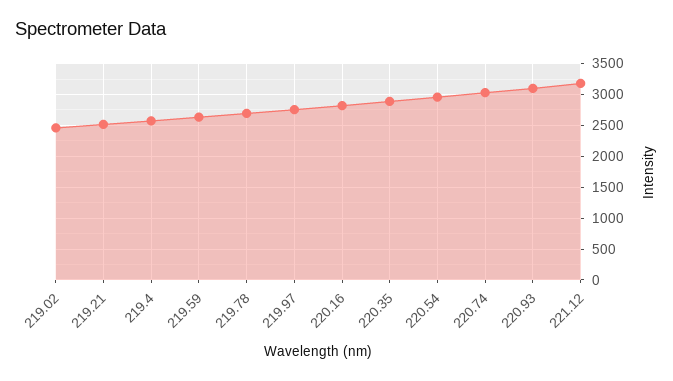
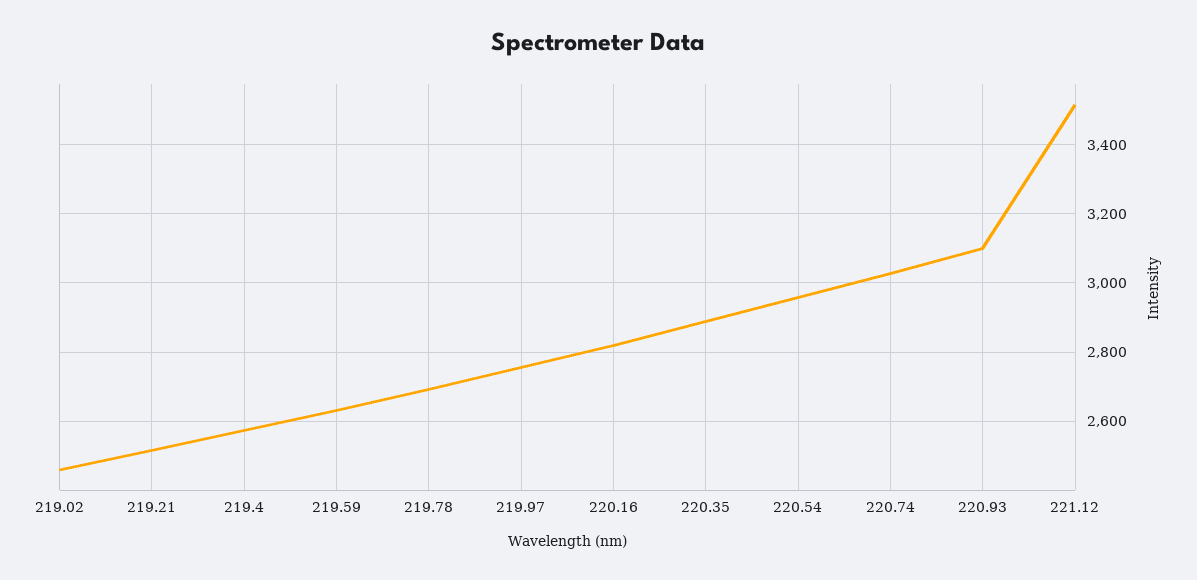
  {
    "219.02": 2460,
    "219.21": 2520,
    "219.4": 2580,
    "219.59": 2640,
    "219.78": 2700,
    "219.97": 2760,
    "220.16": 2820,
    "220.35": 2880,
    "220.54": 2960,
    "220.74": 3020,
    "220.93": 3100,
-   "221.12": 3200
+   "221.12": 3520
  }

